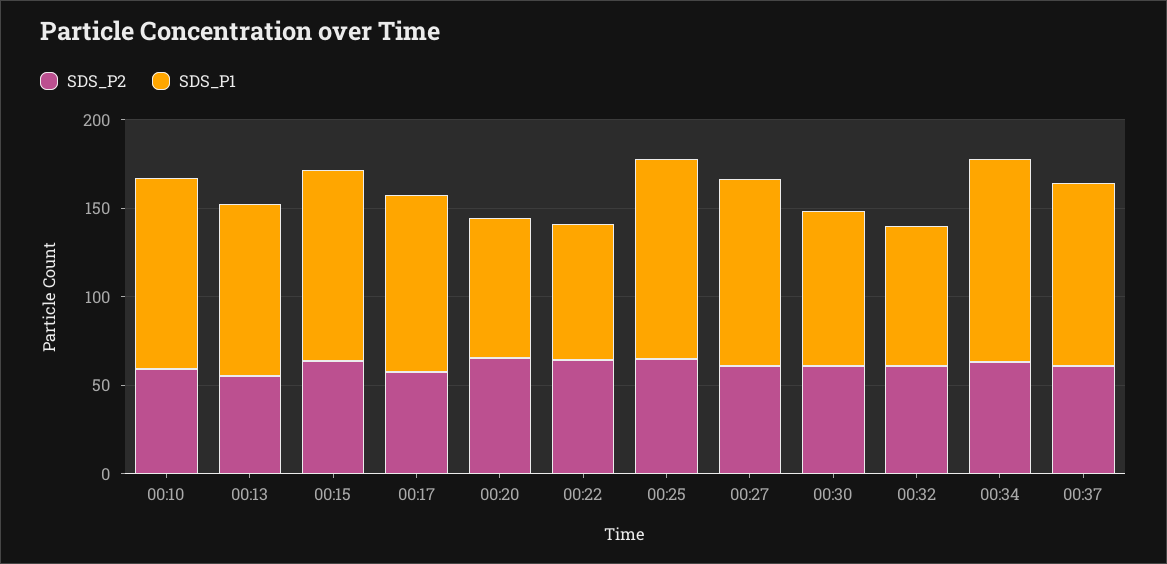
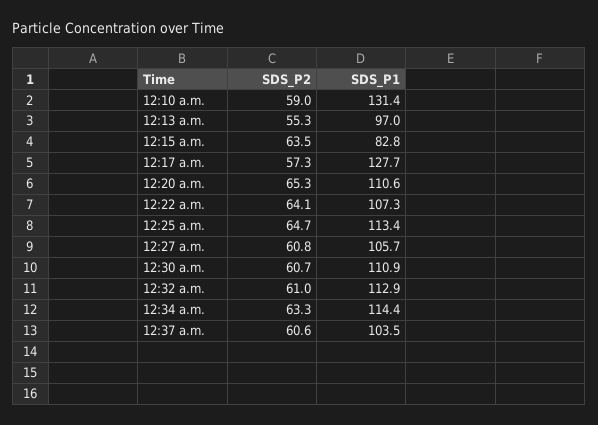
  {
    "SDS_P2": {
      "00:10": 59,
      "00:13": 55.3,
      "00:15": 63.5,
      "00:17": 57.3,
      "00:20": 65.3,
      "00:22": 64.1,
      "00:25": 64.7,
      "00:27": 60.8,
      "00:30": 60.7,
      "00:32": 61,
      "00:34": 63.3,
      "00:37": 60.6
    },
    "SDS_P1": {
-     "00:10": 110,
+     "00:10": 131.4,
      "00:13": 97,
-     "00:15": 110,
+     "00:15": 82.8,
-     "00:17": 100,
+     "00:17": 127.7,
-     "00:20": 80,
+     "00:20": 110.6,
-     "00:22": 80,
+     "00:22": 107.3,
      "00:25": 113.4,
      "00:27": 105.7,
-     "00:30": 90,
+     "00:30": 110.9,
-     "00:32": 80,
+     "00:32": 112.9,
      "00:34": 114.4,
      "00:37": 103.5
    }
  }

